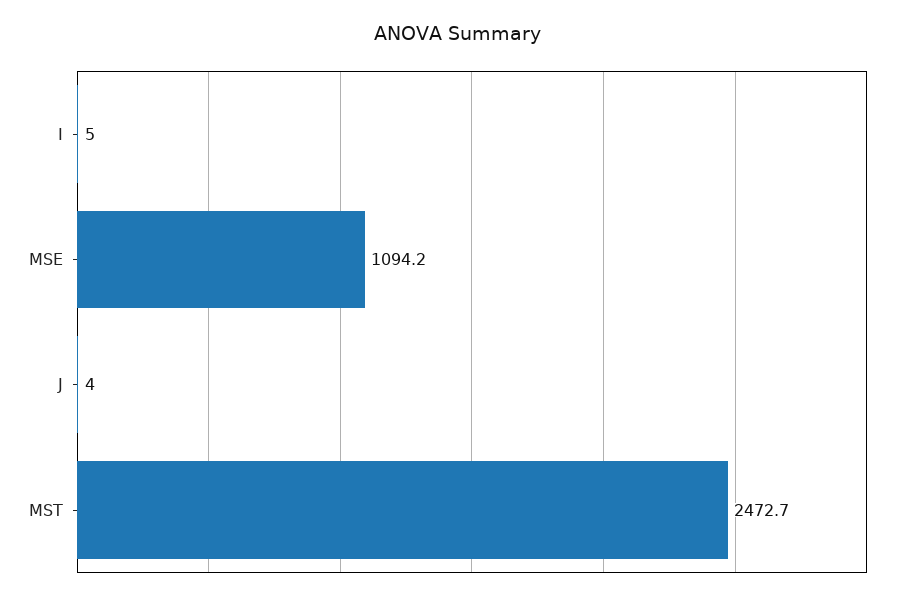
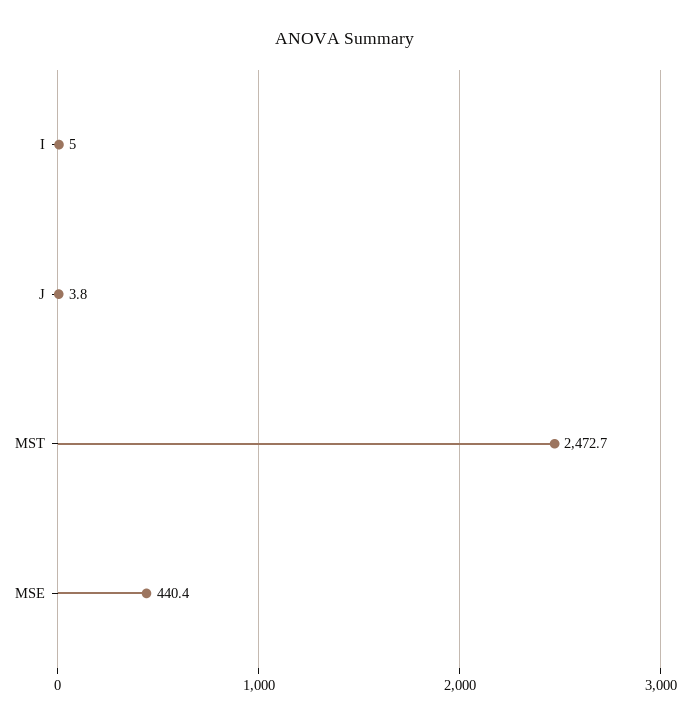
  {
    "I": 5,
-   "MSE": 1094.2,
+   "MSE": 440.4,
-   "J": 4,
+   "J": 3.8,
    "MST": 2472.7
  }

